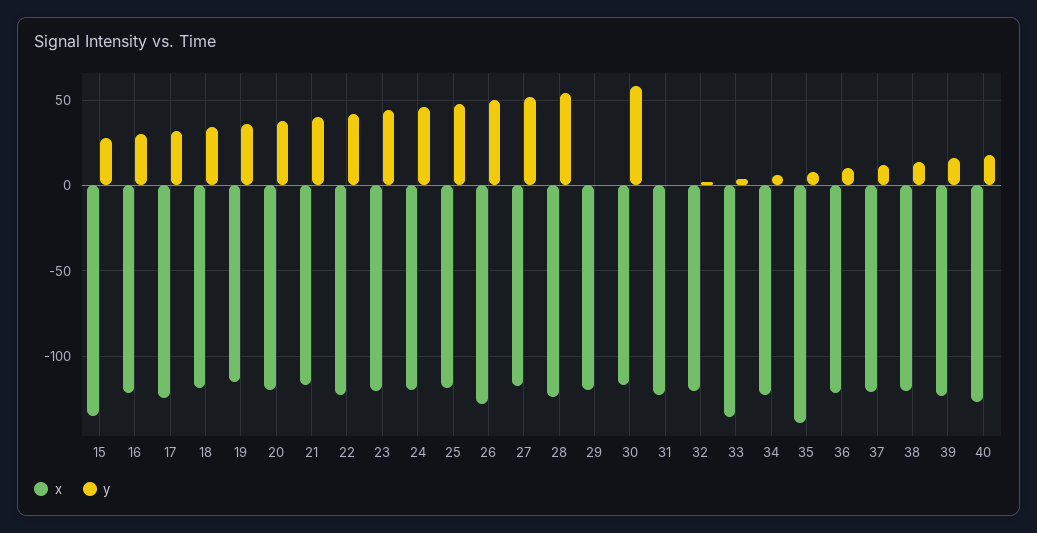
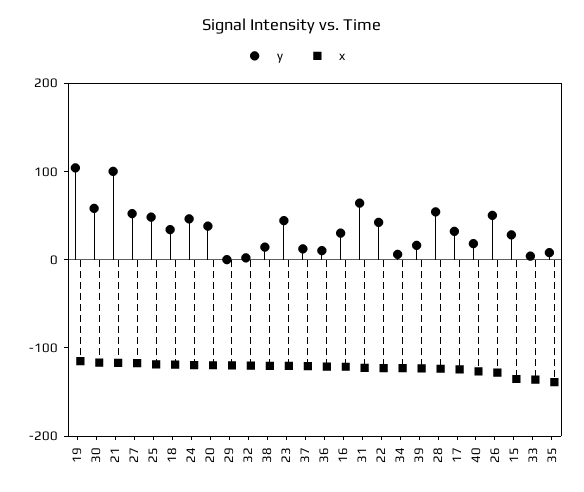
  {
    "x": {
      "15": -135,
      "16": -120,
      "17": -125,
      "18": -120,
      "19": -115,
      "20": -120,
      "21": -115,
      "22": -125,
      "23": -120,
      "24": -120,
      "25": -120,
      "26": -130,
      "27": -115,
      "28": -125,
      "29": -120,
      "30": -115,
      "31": -125,
      "32": -120,
      "33": -135,
      "34": -125,
      "35": -140,
      "36": -120,
      "37": -120,
      "38": -120,
      "39": -125,
      "40": -125
    },
    "y": {
      "15": 30,
      "16": 30,
      "17": 30,
      "18": 35,
-     "19": 35,
+     "19": 100,
      "20": 40,
-     "21": 40,
+     "21": 100,
      "22": 40,
      "23": 45,
      "24": 45,
      "25": 50,
      "26": 50,
      "27": 50,
      "28": 55,
      "29": 0,
      "30": 60,
-     "31": 0,
+     "31": 60,
      "32": 0,
      "33": 5,
      "34": 5,
      "35": 10,
      "36": 10,
      "37": 10,
      "38": 15,
      "39": 15,
      "40": 20
    }
  }

